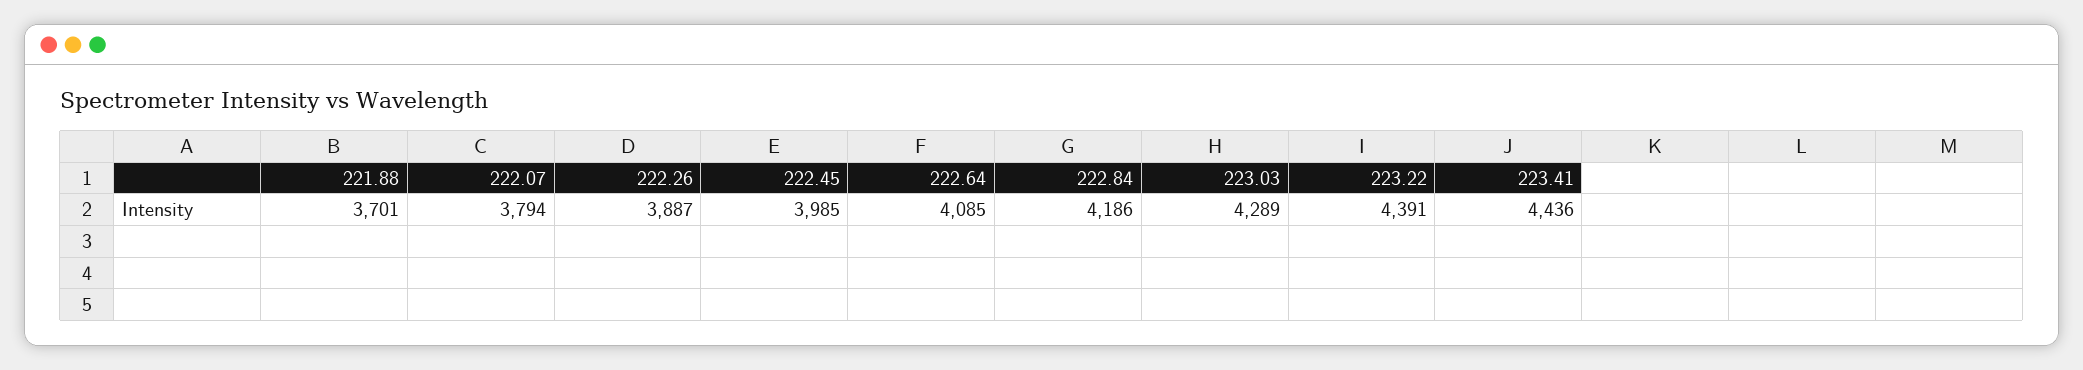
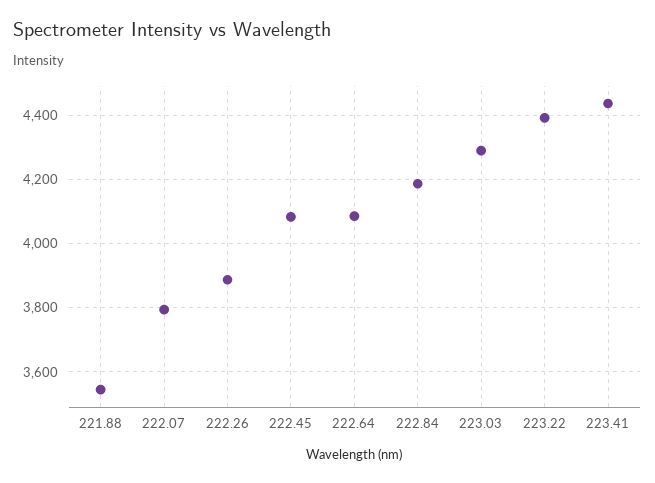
  {
-   "221.88": 3701,
+   "221.88": 3540,
    "222.07": 3794,
    "222.26": 3887,
-   "222.45": 3985,
+   "222.45": 4080,
    "222.64": 4085,
    "222.84": 4186,
    "223.03": 4289,
    "223.22": 4391,
    "223.41": 4436
  }

